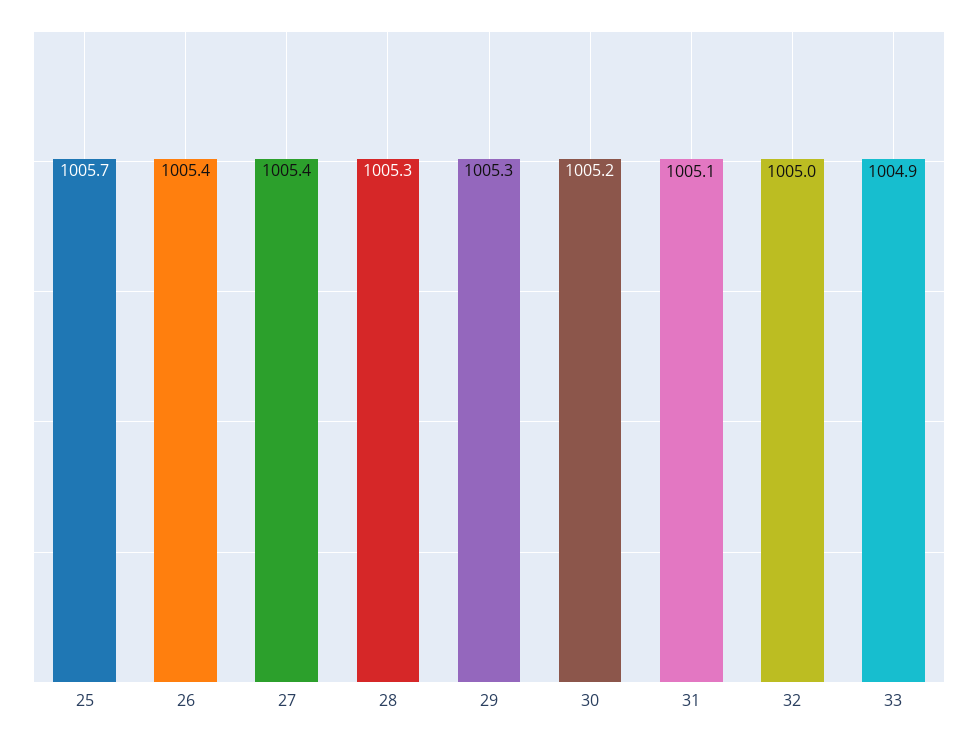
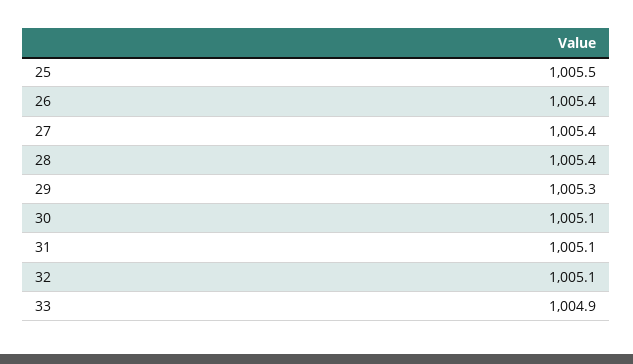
  {
-   "25": 1005.7,
+   "25": 1005.5,
    "26": 1005.4,
    "27": 1005.4,
-   "28": 1005.3,
+   "28": 1005.4,
    "29": 1005.3,
-   "30": 1005.2,
+   "30": 1005.1,
    "31": 1005.1,
-   "32": 1005,
+   "32": 1005.1,
    "33": 1004.9
  }

